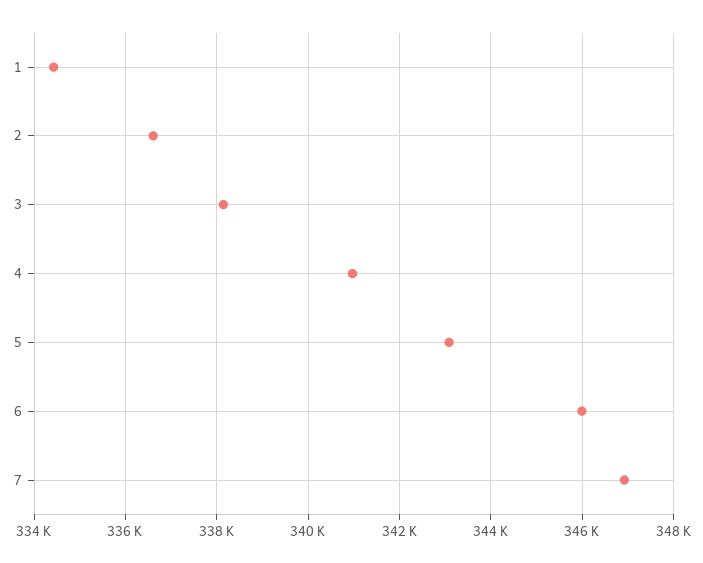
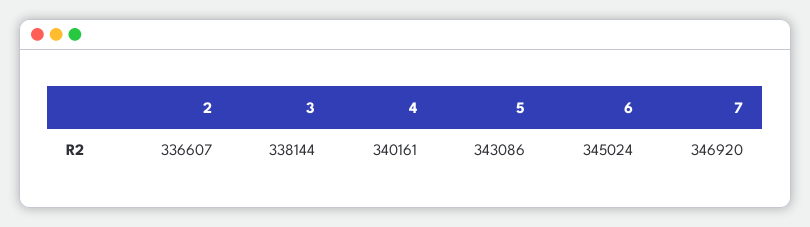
  {
-   "1": 334400,
    "2": 336607,
    "3": 338144,
-   "4": 341000,
+   "4": 340161,
    "5": 343086,
-   "6": 346000,
+   "6": 345024,
    "7": 346920
  }

